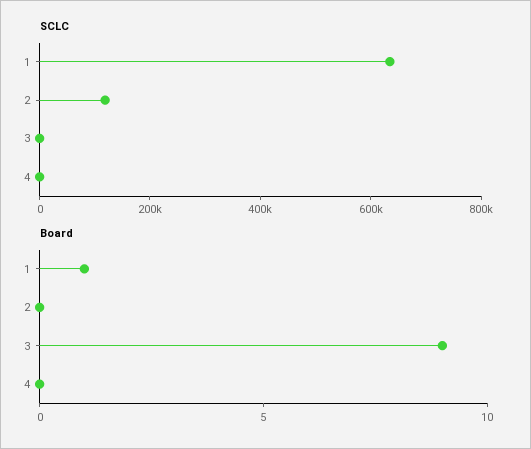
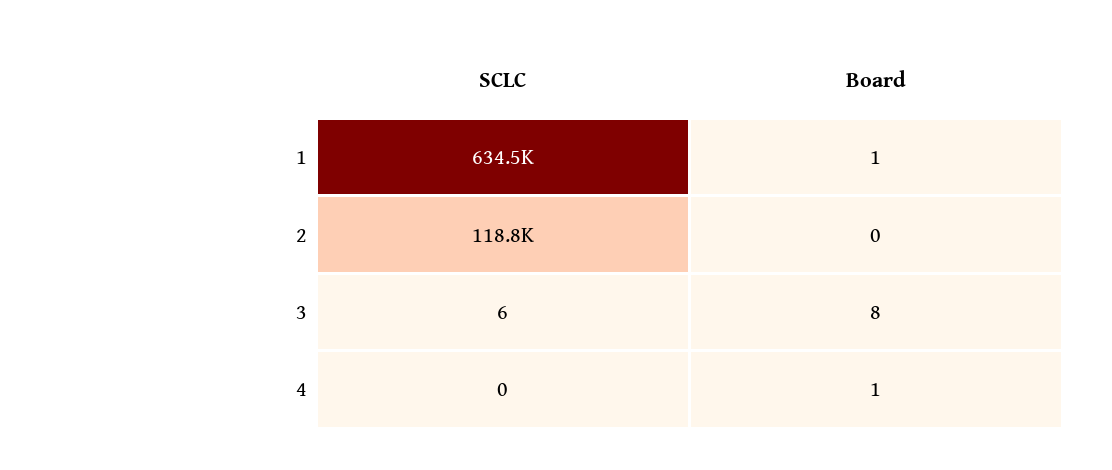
  {
    "SCLC": {
      "1": 634500,
      "2": 118800,
      "3": 6,
      "4": 0
    },
    "Board": {
      "1": 1,
      "2": 0,
-     "3": 9,
+     "3": 8,
-     "4": 0
+     "4": 1
    }
  }

